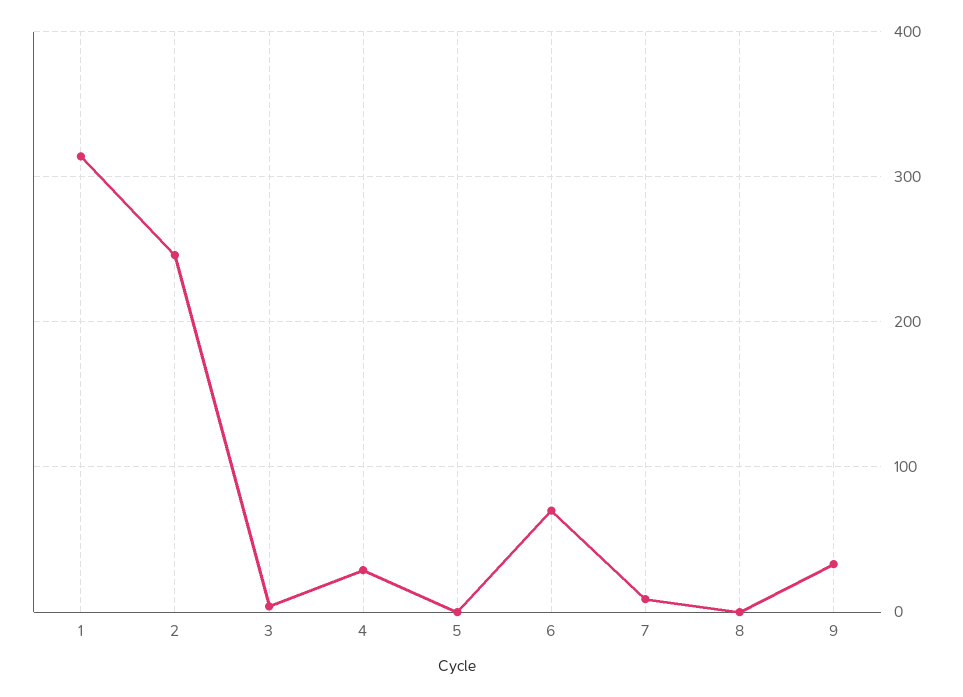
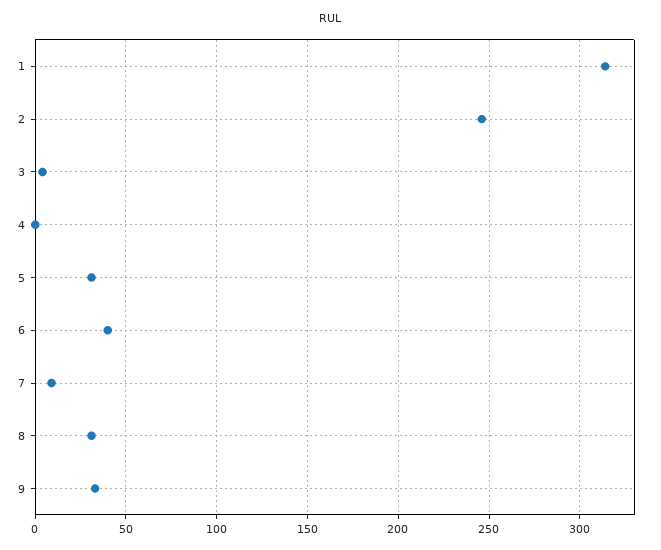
  {
    "1": 315,
    "2": 245,
    "3": 5,
-   "4": 30,
+   "4": 0,
-   "5": 0,
+   "5": 30,
-   "6": 70,
+   "6": 40,
    "7": 10,
-   "8": 0,
+   "8": 30,
    "9": 35
  }

